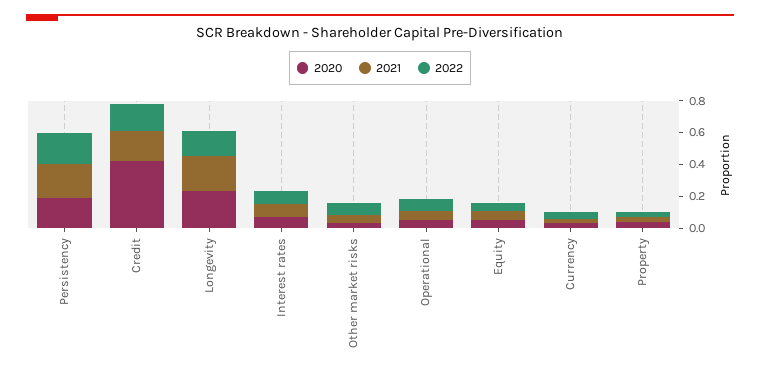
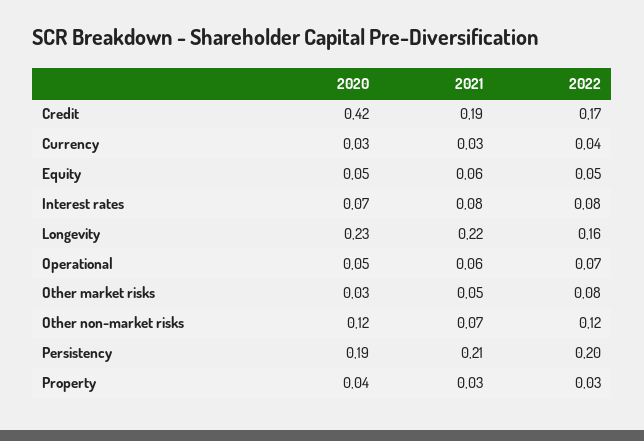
  {
    "2020": {
      "Persistency": 0.19,
      "Credit": 0.42,
      "Longevity": 0.23,
      "Interest rates": 0.07,
      "Other market risks": 0.03,
      "Operational": 0.05,
      "Equity": 0.05,
      "Currency": 0.03,
-     "Property": 0.04
+     "Property": 0.04,
+     "Other non-market risks": 0.12
    },
    "2021": {
      "Persistency": 0.21,
      "Credit": 0.19,
      "Longevity": 0.22,
      "Interest rates": 0.08,
      "Other market risks": 0.05,
      "Operational": 0.06,
      "Equity": 0.06,
      "Currency": 0.03,
-     "Property": 0.03
+     "Property": 0.03,
+     "Other non-market risks": 0.07
    },
    "2022": {
      "Persistency": 0.2,
      "Credit": 0.17,
      "Longevity": 0.16,
      "Interest rates": 0.08,
      "Other market risks": 0.08,
      "Operational": 0.07,
      "Equity": 0.05,
      "Currency": 0.04,
-     "Property": 0.03
+     "Property": 0.03,
+     "Other non-market risks": 0.12
    }
  }

